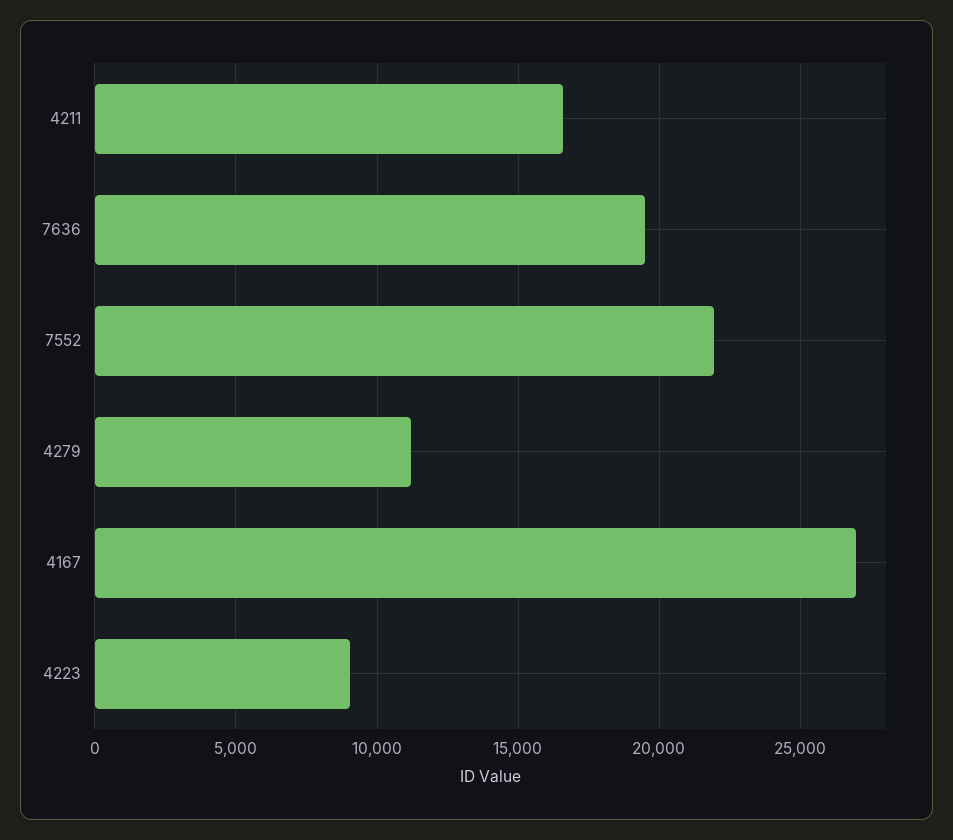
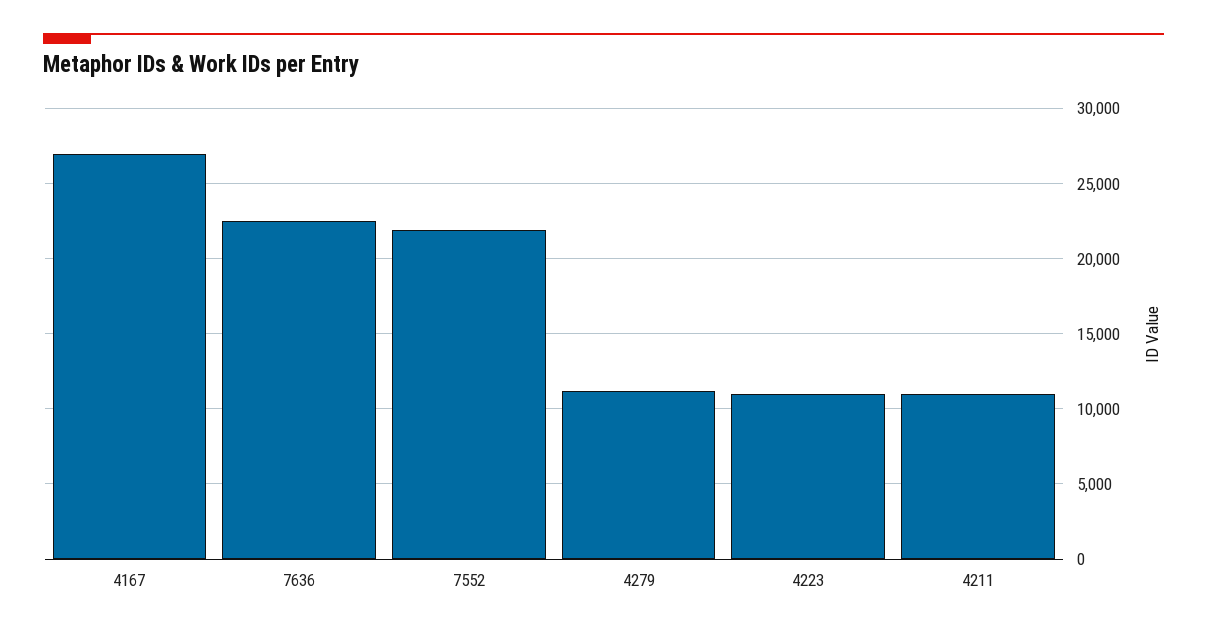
  {
-   "4211": 16500,
+   "4211": 11000,
-   "7636": 19500,
+   "7636": 22500,
    "7552": 22000,
    "4279": 11000,
    "4167": 27000,
-   "4223": 9000
+   "4223": 11000
  }

